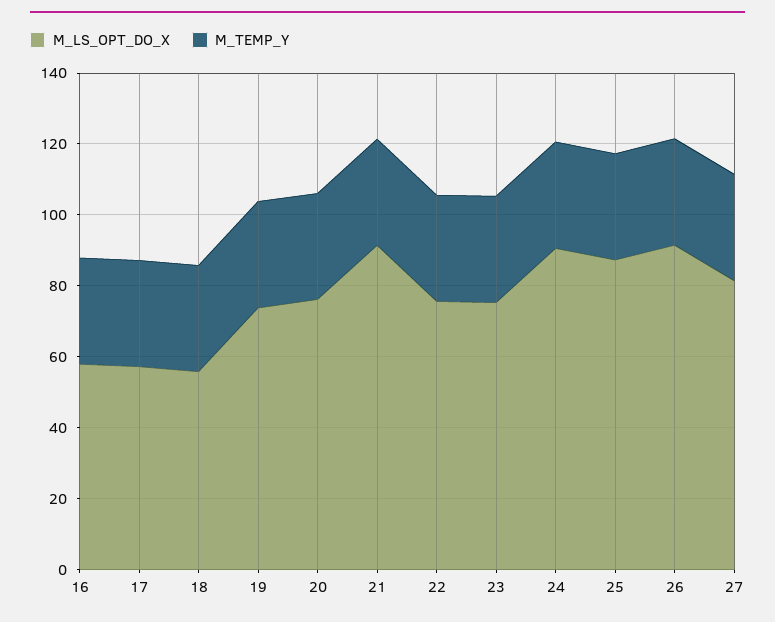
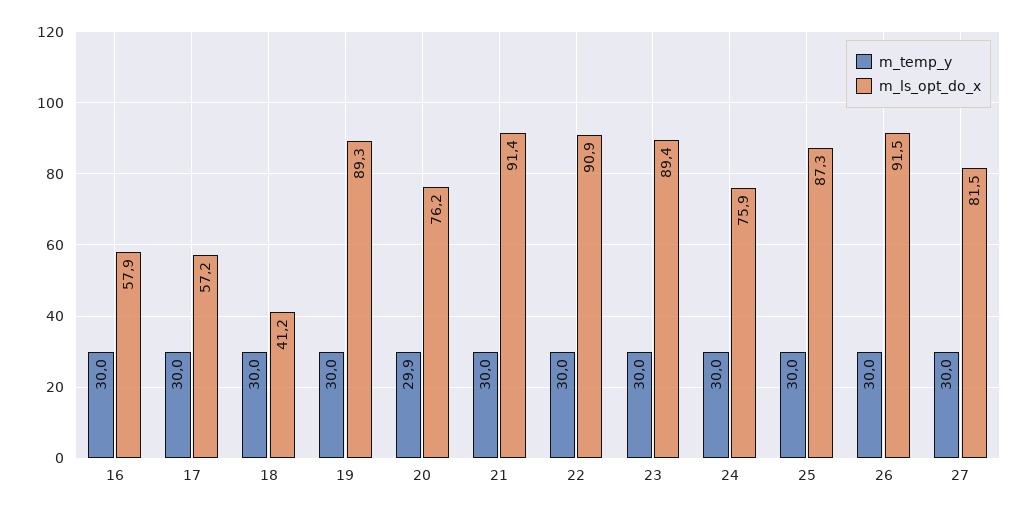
  {
    "M_LS_OPT_DO_X": {
      "16": 57.9,
      "17": 57.2,
-     "18": 55,
+     "18": 41.2,
-     "19": 75,
+     "19": 89.3,
      "20": 76.2,
      "21": 91.4,
-     "22": 75,
+     "22": 90.9,
-     "23": 75,
+     "23": 89.4,
-     "24": 90,
+     "24": 75.9,
      "25": 87.3,
      "26": 91.5,
      "27": 81.5
    },
    "M_TEMP_Y": {
      "16": 30,
      "17": 30,
      "18": 30,
      "19": 30,
      "20": 29.9,
      "21": 30,
      "22": 30,
      "23": 30,
      "24": 30,
      "25": 30,
      "26": 30,
      "27": 30
    }
  }

